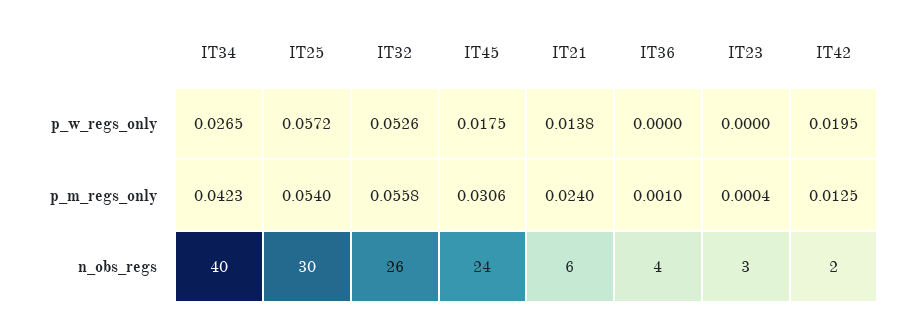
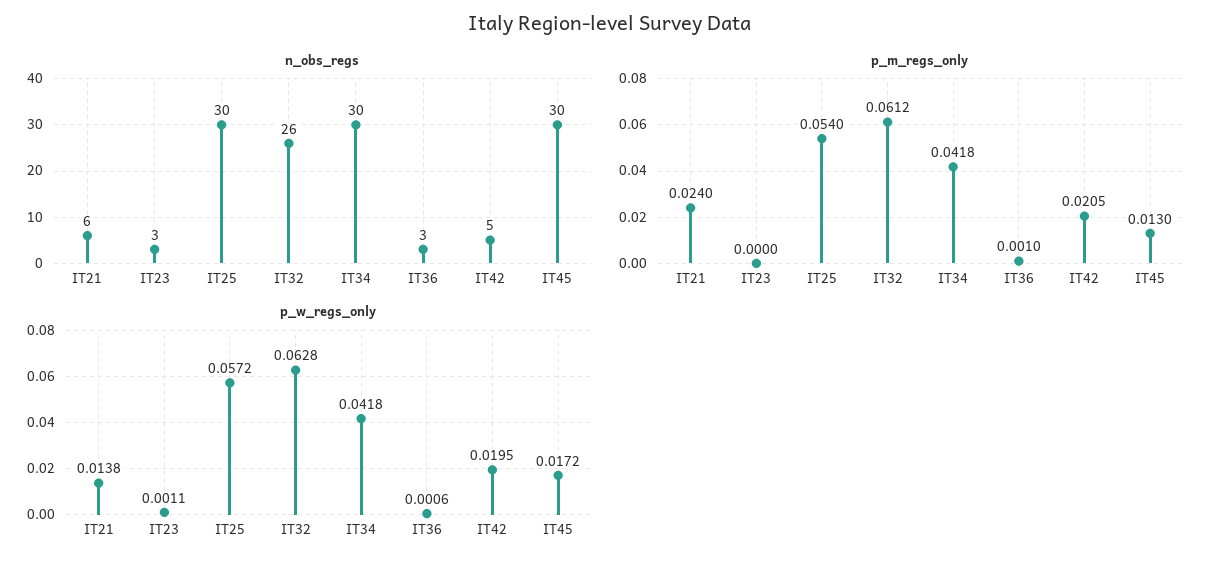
  {
    "p_w_regs_only": {
-     "IT34": 0.0265,
+     "IT34": 0.0418,
      "IT25": 0.0572,
-     "IT32": 0.0526,
+     "IT32": 0.0628,
-     "IT45": 0.0175,
+     "IT45": 0.0172,
      "IT21": 0.0138,
-     "IT36": 0,
+     "IT36": 0.0006,
-     "IT23": 0,
+     "IT23": 0.0011,
      "IT42": 0.0195
    },
    "p_m_regs_only": {
-     "IT34": 0.0423,
+     "IT34": 0.0418,
      "IT25": 0.054,
-     "IT32": 0.0558,
+     "IT32": 0.0612,
-     "IT45": 0.0306,
+     "IT45": 0.013,
      "IT21": 0.024,
      "IT36": 0.001,
-     "IT23": 0.0004,
+     "IT23": 0,
-     "IT42": 0.0125
+     "IT42": 0.0205
    },
    "n_obs_regs": {
-     "IT34": 40,
+     "IT34": 30,
      "IT25": 30,
      "IT32": 26,
-     "IT45": 24,
+     "IT45": 30,
      "IT21": 6,
-     "IT36": 4,
+     "IT36": 3,
      "IT23": 3,
-     "IT42": 2
+     "IT42": 5
    }
  }

